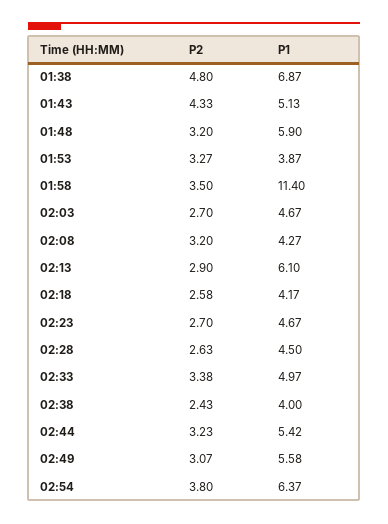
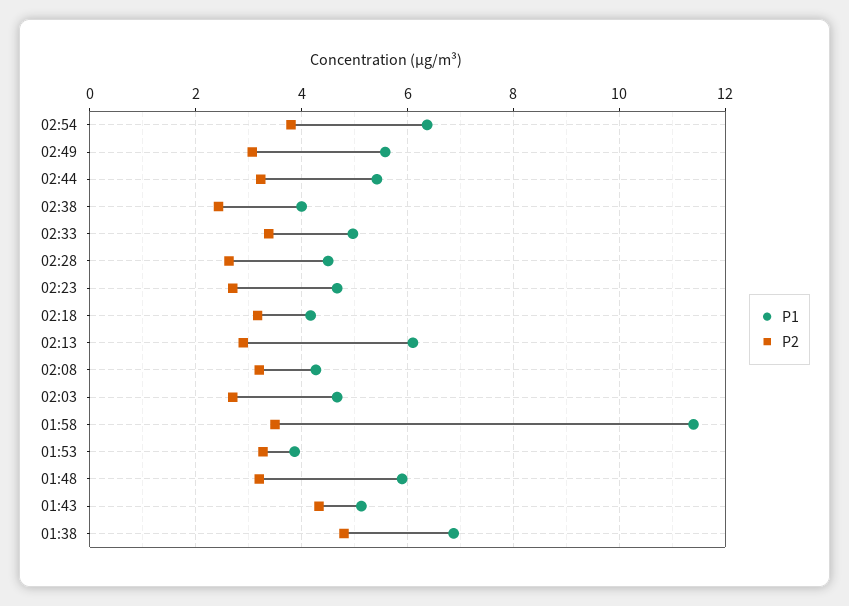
  {
    "P2": {
      "01:38": 4.8,
      "01:43": 4.33,
      "01:48": 3.2,
      "01:53": 3.27,
      "01:58": 3.5,
      "02:03": 2.7,
      "02:08": 3.2,
      "02:13": 2.9,
-     "02:18": 2.58,
+     "02:18": 3.2,
      "02:23": 2.7,
      "02:28": 2.63,
      "02:33": 3.38,
      "02:38": 2.43,
      "02:44": 3.23,
      "02:49": 3.07,
      "02:54": 3.8
    },
    "P1": {
      "01:38": 6.87,
      "01:43": 5.13,
      "01:48": 5.9,
      "01:53": 3.87,
      "01:58": 11.4,
      "02:03": 4.67,
      "02:08": 4.27,
      "02:13": 6.1,
      "02:18": 4.17,
      "02:23": 4.67,
      "02:28": 4.5,
      "02:33": 4.97,
      "02:38": 4,
      "02:44": 5.42,
      "02:49": 5.58,
      "02:54": 6.37
    }
  }

